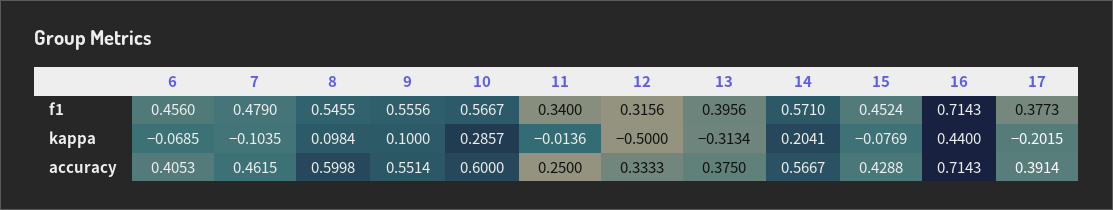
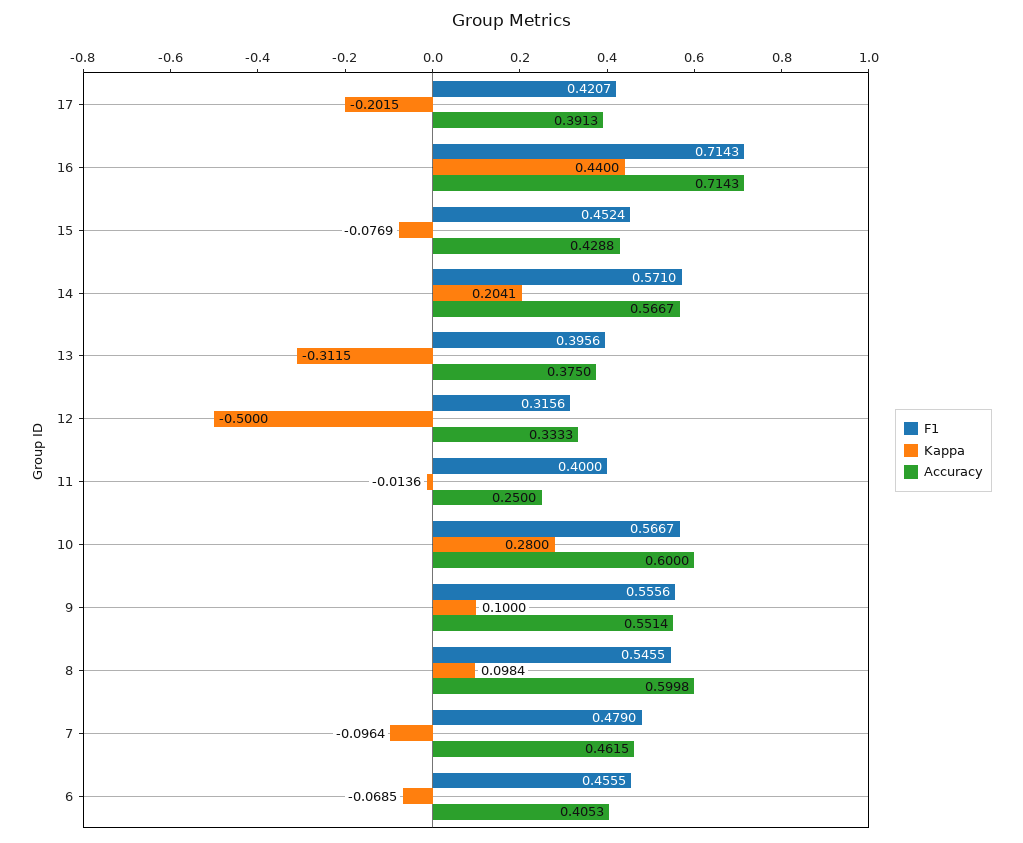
  {
    "f1": {
-     "6": 0.456,
+     "6": 0.4555,
      "7": 0.479,
      "8": 0.5455,
      "9": 0.5556,
      "10": 0.5667,
-     "11": 0.34,
+     "11": 0.4,
      "12": 0.3156,
      "13": 0.3956,
      "14": 0.571,
      "15": 0.4524,
      "16": 0.7143,
-     "17": 0.3773
+     "17": 0.4207
    },
    "kappa": {
      "6": -0.0685,
-     "7": -0.1035,
+     "7": -0.0964,
      "8": 0.0984,
      "9": 0.1,
-     "10": 0.2857,
+     "10": 0.28,
      "11": -0.0136,
      "12": -0.5,
-     "13": -0.3134,
+     "13": -0.3115,
      "14": 0.2041,
      "15": -0.0769,
      "16": 0.44,
      "17": -0.2015
    },
    "accuracy": {
      "6": 0.4053,
      "7": 0.4615,
      "8": 0.5998,
      "9": 0.5514,
      "10": 0.6,
      "11": 0.25,
      "12": 0.3333,
      "13": 0.375,
      "14": 0.5667,
      "15": 0.4288,
      "16": 0.7143,
-     "17": 0.3914
+     "17": 0.3913
    }
  }

